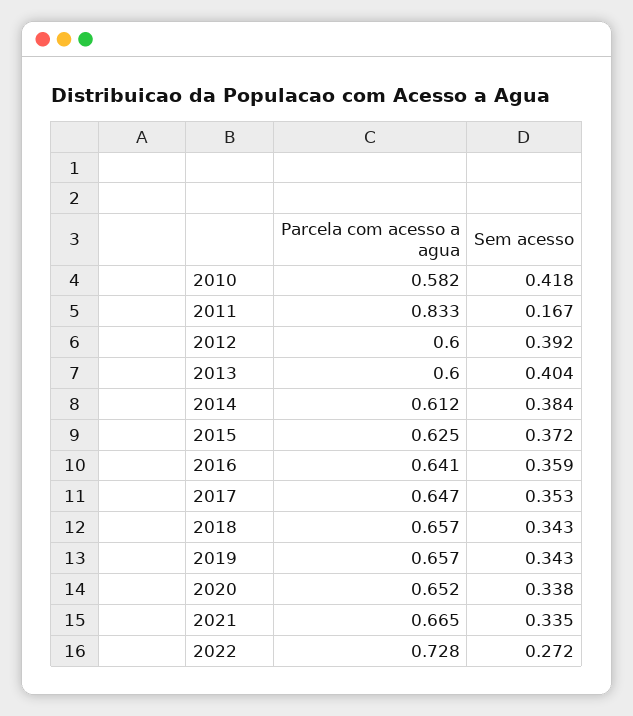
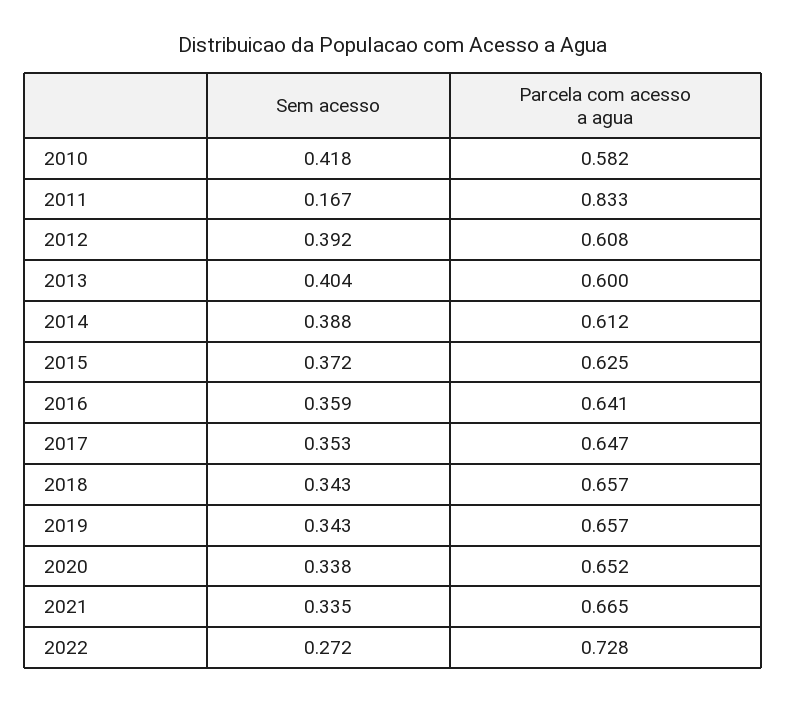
  {
    "Parcela com acesso a agua": {
      "2010": 0.582,
      "2011": 0.833,
-     "2012": 0.6,
+     "2012": 0.608,
      "2013": 0.6,
      "2014": 0.612,
      "2015": 0.625,
      "2016": 0.641,
      "2017": 0.647,
      "2018": 0.657,
      "2019": 0.657,
      "2020": 0.652,
      "2021": 0.665,
      "2022": 0.728
    },
    "Sem acesso": {
      "2010": 0.418,
      "2011": 0.167,
      "2012": 0.392,
      "2013": 0.404,
-     "2014": 0.384,
+     "2014": 0.388,
      "2015": 0.372,
      "2016": 0.359,
      "2017": 0.353,
      "2018": 0.343,
      "2019": 0.343,
      "2020": 0.338,
      "2021": 0.335,
      "2022": 0.272
    }
  }

